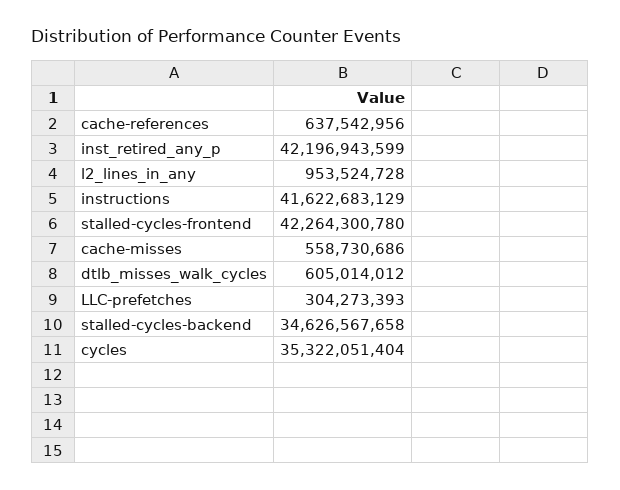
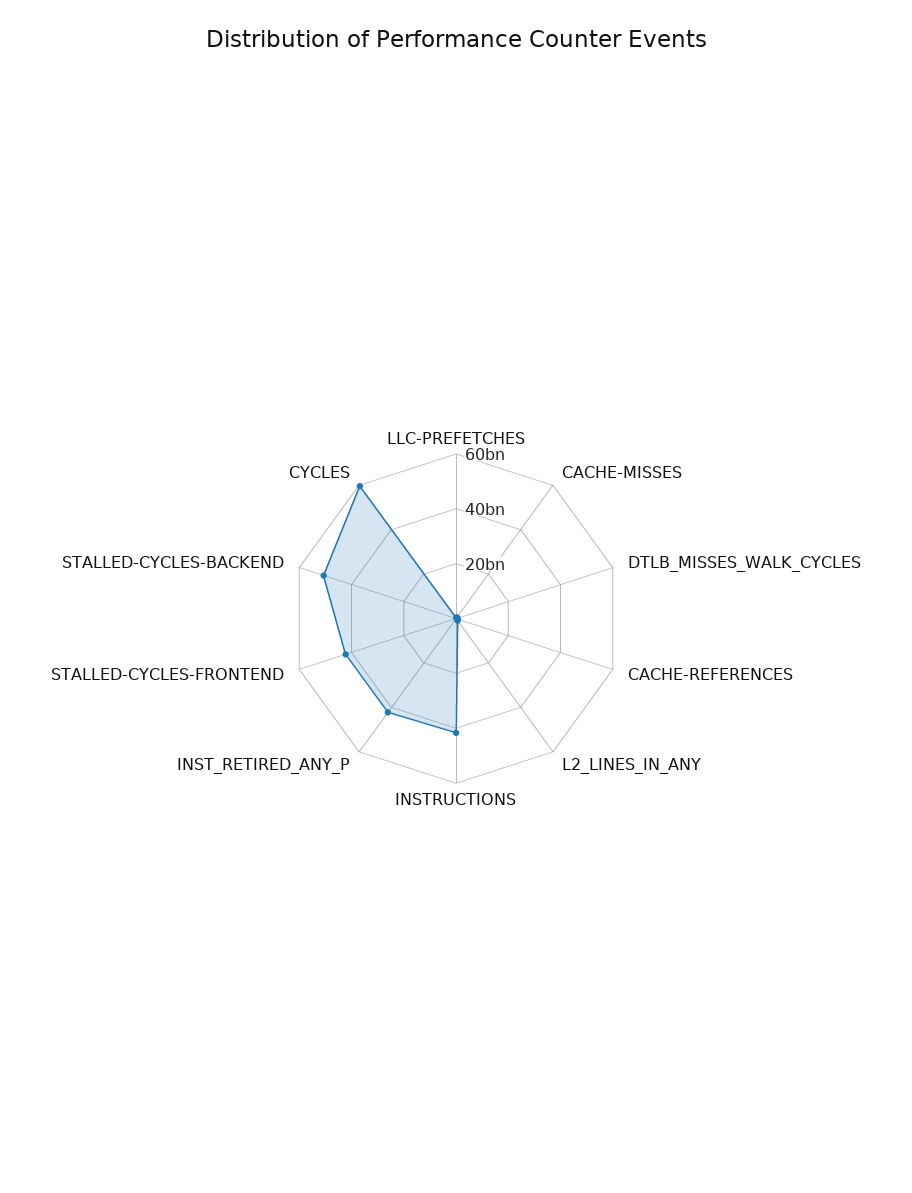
  {
    "cache-references": 637542956,
    "inst_retired_any_p": 42196943599,
    "l2_lines_in_any": 953524728,
    "instructions": 41622683129,
    "stalled-cycles-frontend": 42264300780,
    "cache-misses": 558730686,
    "dtlb_misses_walk_cycles": 605014012,
    "LLC-prefetches": 304273393,
-   "stalled-cycles-backend": 34626567658,
+   "stalled-cycles-backend": 50000000000,
-   "cycles": 35322051404
+   "cycles": 60000000000
  }

